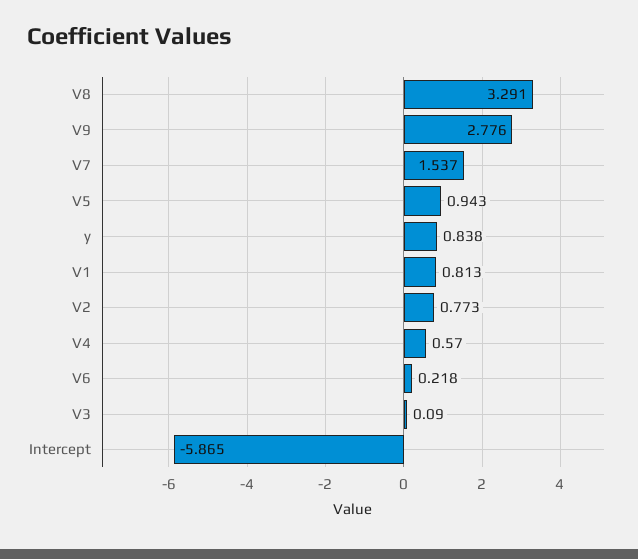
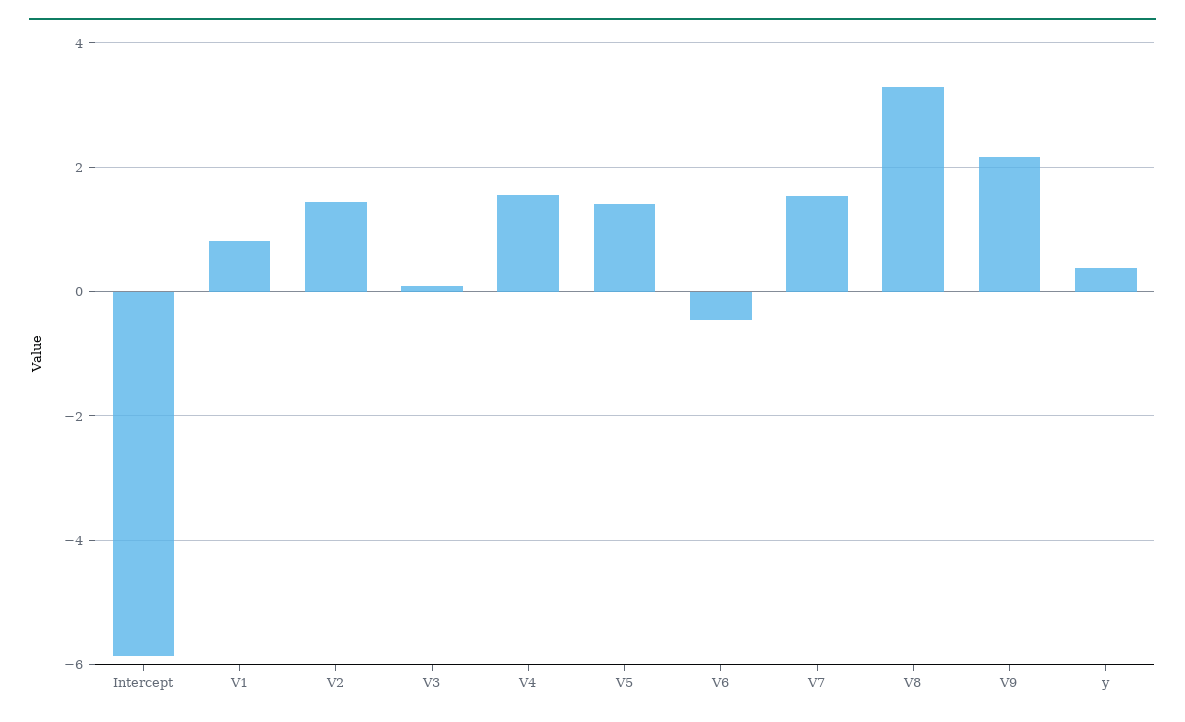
  {
    "V8": 3.291,
-   "V9": 2.776,
+   "V9": 2.2,
    "V7": 1.537,
-   "V5": 0.943,
+   "V5": 1.4,
-   "y": 0.838,
+   "y": 0.4,
    "V1": 0.813,
-   "V2": 0.773,
+   "V2": 1.4,
-   "V4": 0.57,
+   "V4": 1.6,
-   "V6": 0.218,
+   "V6": -0.4,
    "V3": 0.09,
    "Intercept": -5.865
  }

